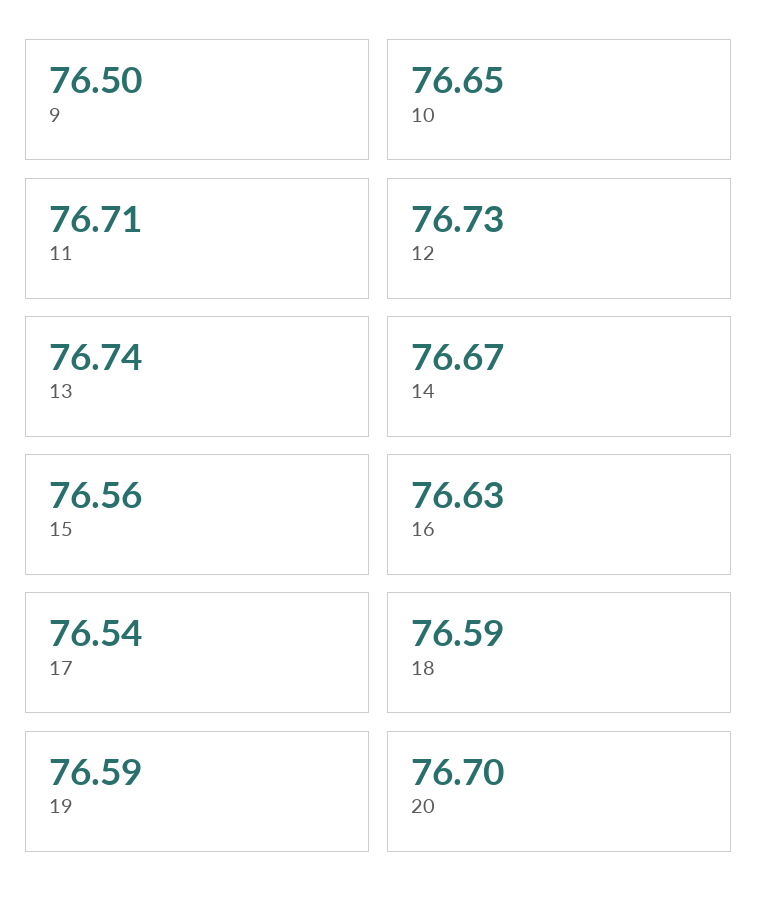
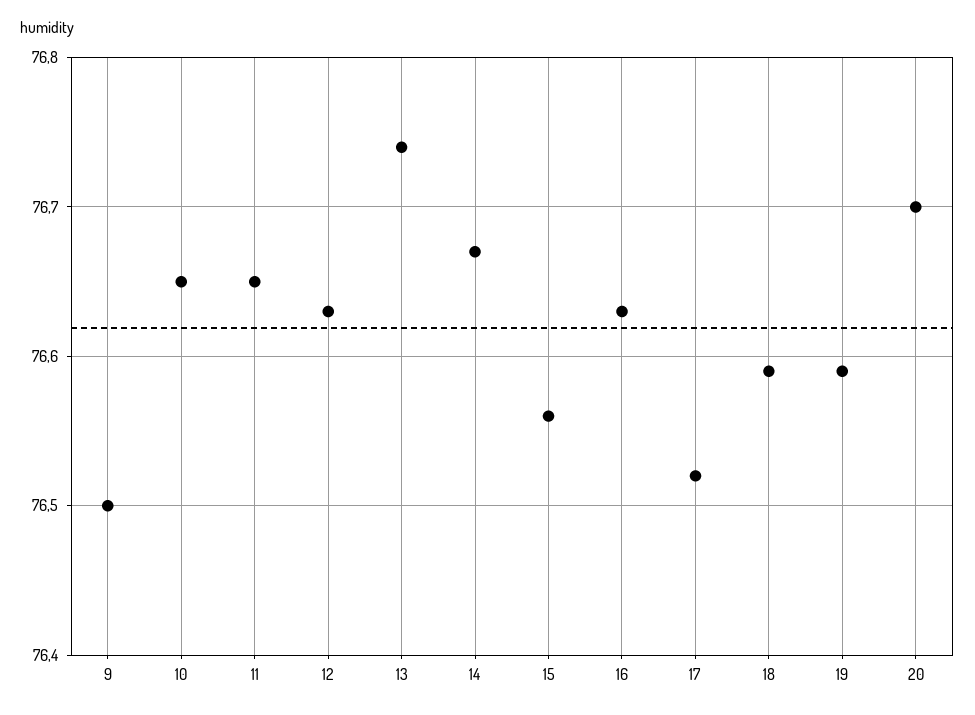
  {
    "9": 76.5,
    "10": 76.65,
-   "11": 76.71,
+   "11": 76.65,
-   "12": 76.73,
+   "12": 76.63,
    "13": 76.74,
    "14": 76.67,
    "15": 76.56,
    "16": 76.63,
-   "17": 76.54,
+   "17": 76.52,
    "18": 76.59,
    "19": 76.59,
    "20": 76.7
  }

